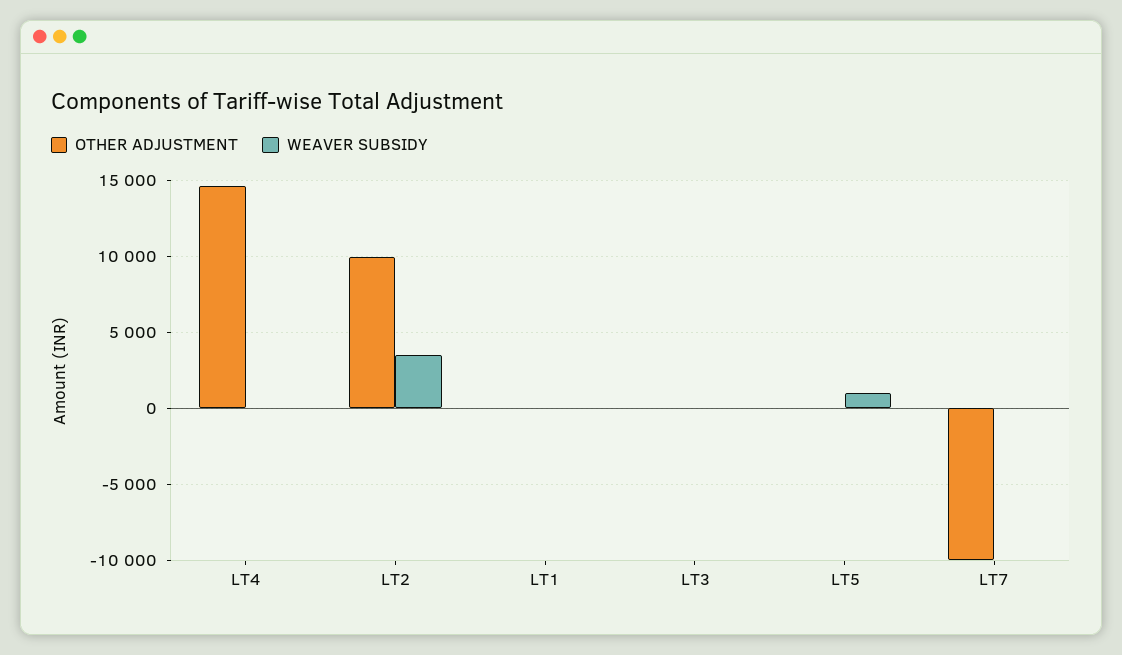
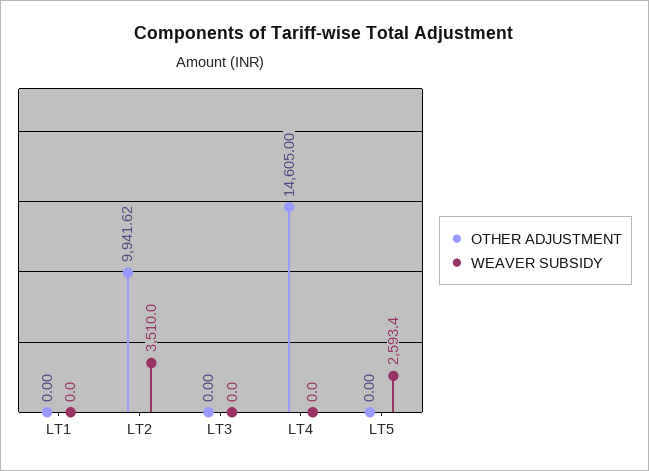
  {
    "OTHER ADJUSTMENT": {
      "LT4": 14605,
      "LT2": 9941.62,
      "LT1": 0,
      "LT3": 0,
-     "LT5": 0,
+     "LT5": 0
-     "LT7": -10000
    },
    "WEAVER SUBSIDY": {
      "LT4": 0,
      "LT2": 3510,
      "LT1": 0,
      "LT3": 0,
-     "LT5": 1000,
+     "LT5": 2593.4
-     "LT7": 0
    }
  }

